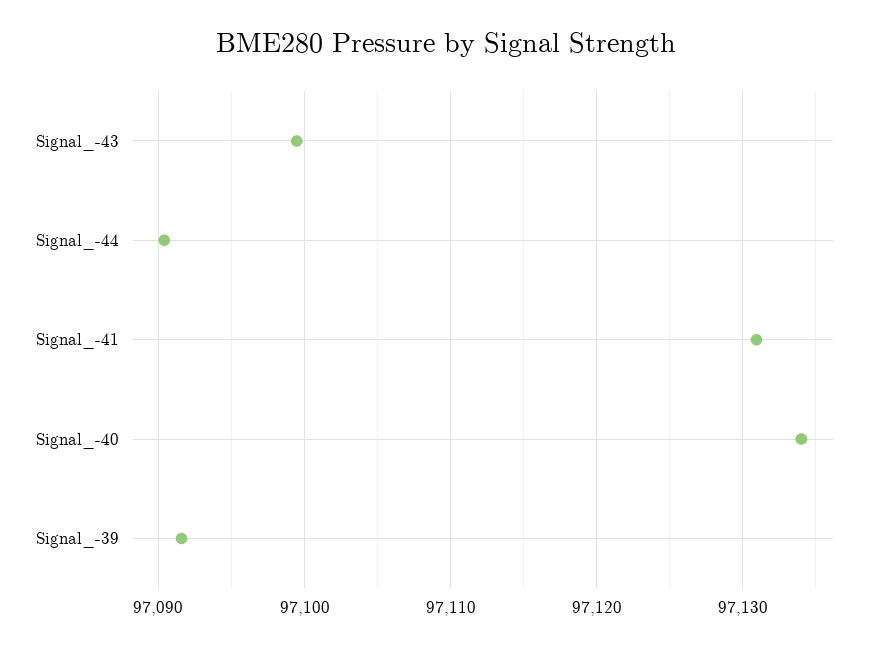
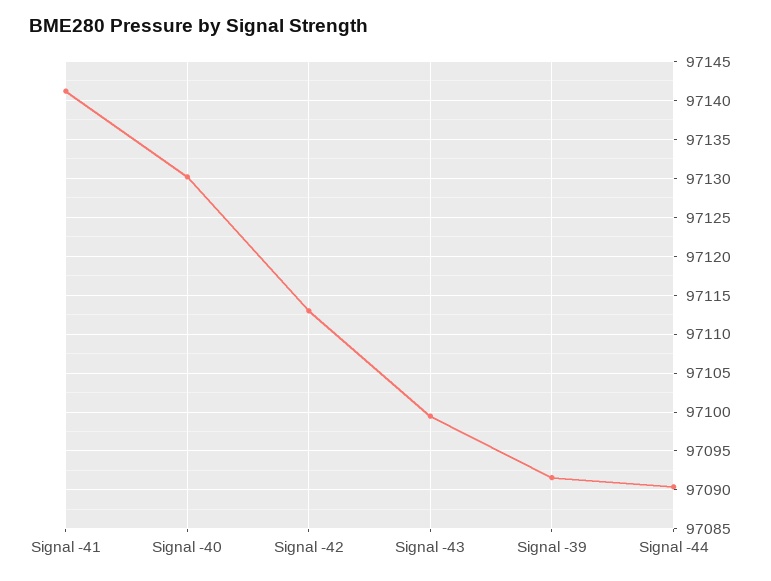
  {
    "Signal_-43": 97099,
    "Signal_-44": 97090,
-   "Signal_-41": 97131,
+   "Signal_-41": 97141,
-   "Signal_-40": 97134,
+   "Signal_-40": 97130,
-   "Signal_-39": 97092
+   "Signal_-39": 97092,
+   "Signal -42": 97113
  }

